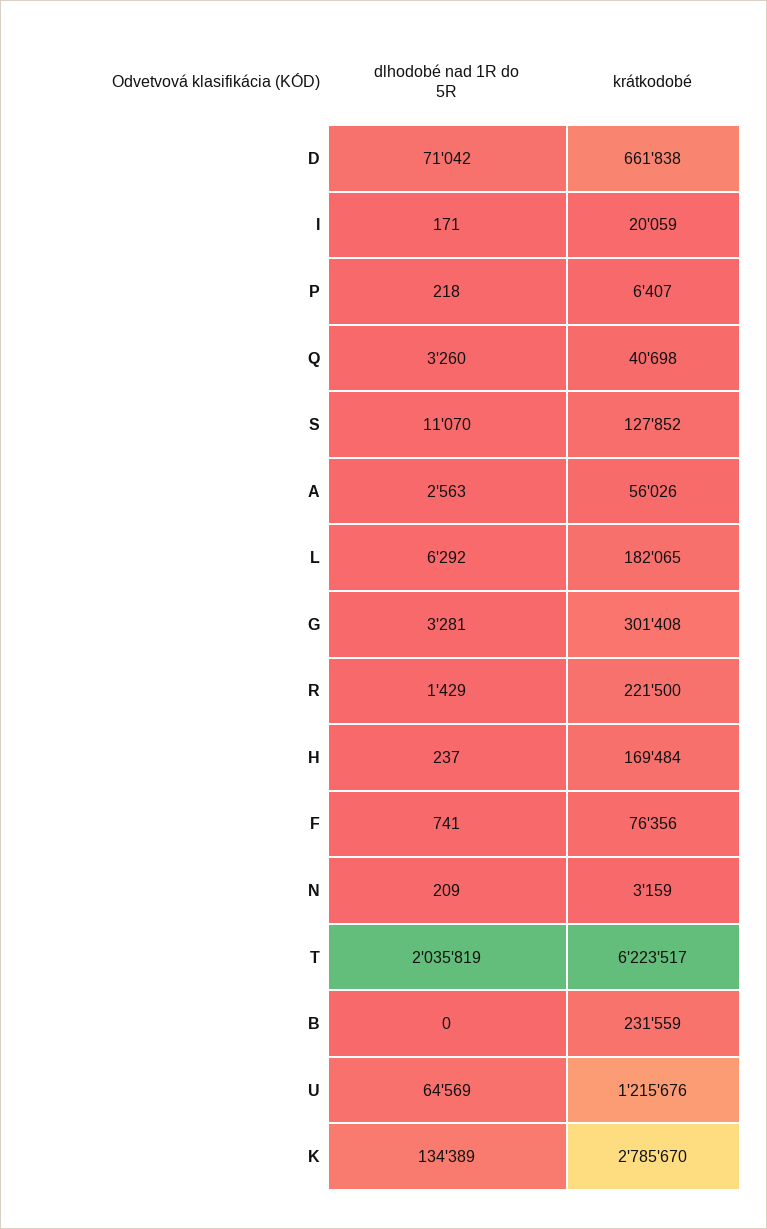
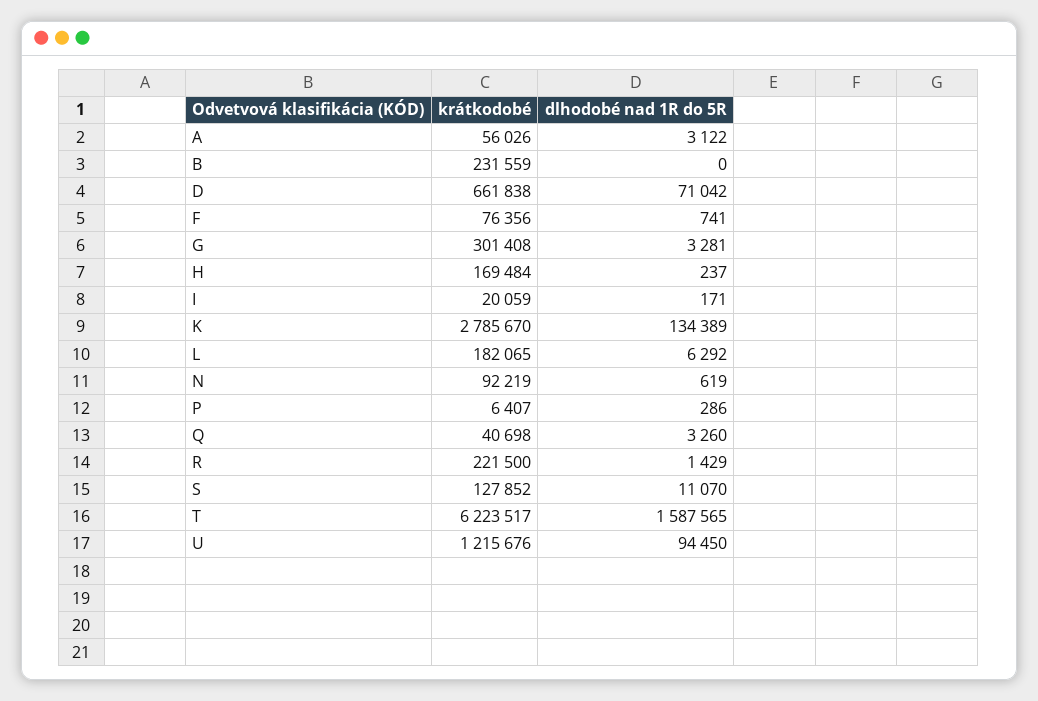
  {
    "dlhodobé nad 1R do 5R": {
      "D": 71042,
      "I": 171,
-     "P": 218,
+     "P": 286,
      "Q": 3260,
      "S": 11070,
-     "A": 2563,
+     "A": 3122,
      "L": 6292,
      "G": 3281,
      "R": 1429,
      "H": 237,
      "F": 741,
-     "N": 209,
+     "N": 619,
-     "T": 2035819,
+     "T": 1587565,
      "B": 0,
-     "U": 64569,
+     "U": 94450,
      "K": 134389
    },
    "krátkodobé": {
      "D": 661838,
      "I": 20059,
      "P": 6407,
      "Q": 40698,
      "S": 127852,
      "A": 56026,
      "L": 182065,
      "G": 301408,
      "R": 221500,
      "H": 169484,
      "F": 76356,
-     "N": 3159,
+     "N": 92219,
      "T": 6223517,
      "B": 231559,
      "U": 1215676,
      "K": 2785670
    }
  }

